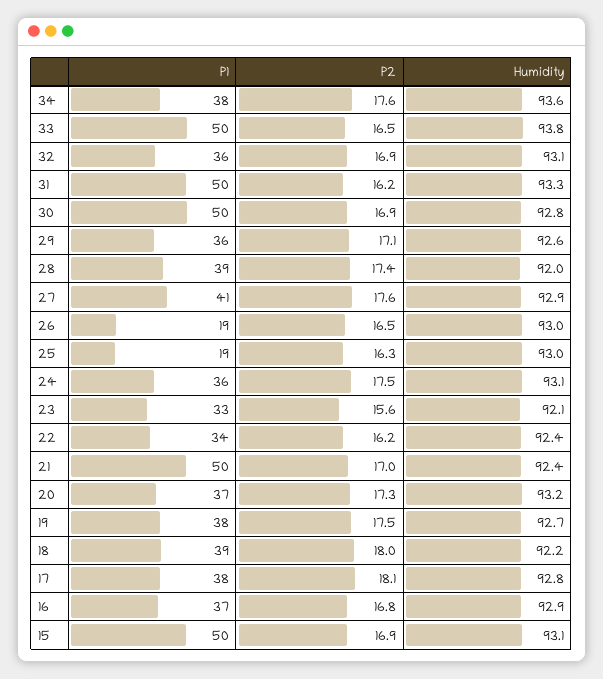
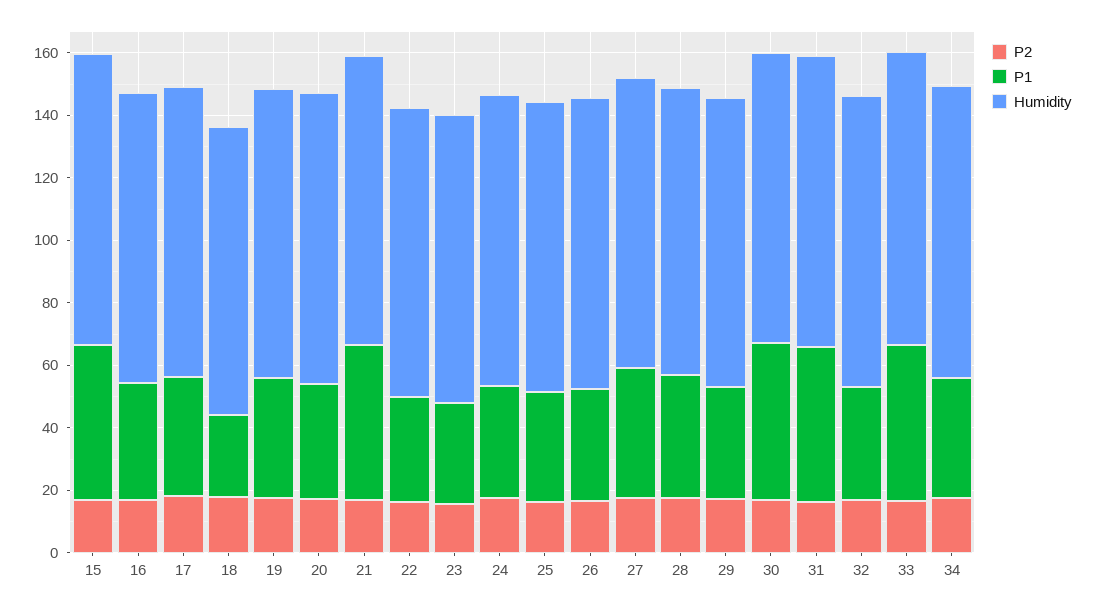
  {
    "P1": {
      "34": 38,
      "33": 50,
      "32": 36,
      "31": 50,
      "30": 50,
      "29": 36,
      "28": 39,
      "27": 41,
-     "26": 19,
+     "26": 35,
-     "25": 19,
+     "25": 35,
      "24": 36,
      "23": 33,
      "22": 34,
      "21": 50,
      "20": 37,
      "19": 38,
-     "18": 39,
+     "18": 25,
      "17": 38,
      "16": 37,
      "15": 50
    },
    "P2": {
      "34": 17.6,
      "33": 16.5,
      "32": 16.9,
      "31": 16.2,
      "30": 16.9,
      "29": 17.1,
      "28": 17.4,
      "27": 17.6,
      "26": 16.5,
      "25": 16.3,
      "24": 17.5,
      "23": 15.6,
      "22": 16.2,
      "21": 17,
      "20": 17.3,
      "19": 17.5,
      "18": 18,
      "17": 18.1,
      "16": 16.8,
      "15": 16.9
    },
    "Humidity": {
      "34": 93.6,
      "33": 93.8,
      "32": 93.1,
      "31": 93.3,
      "30": 92.8,
      "29": 92.6,
      "28": 92,
      "27": 92.9,
      "26": 93,
      "25": 93,
      "24": 93.1,
      "23": 92.1,
      "22": 92.4,
      "21": 92.4,
      "20": 93.2,
      "19": 92.7,
      "18": 92.2,
      "17": 92.8,
      "16": 92.9,
      "15": 93.1
    }
  }

